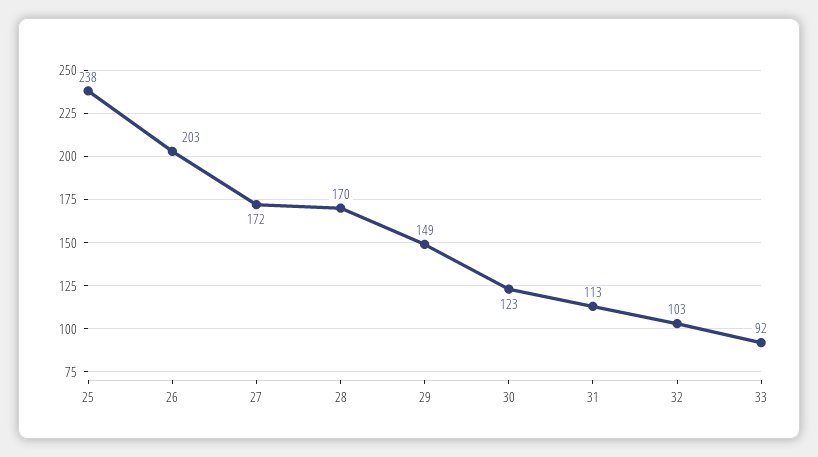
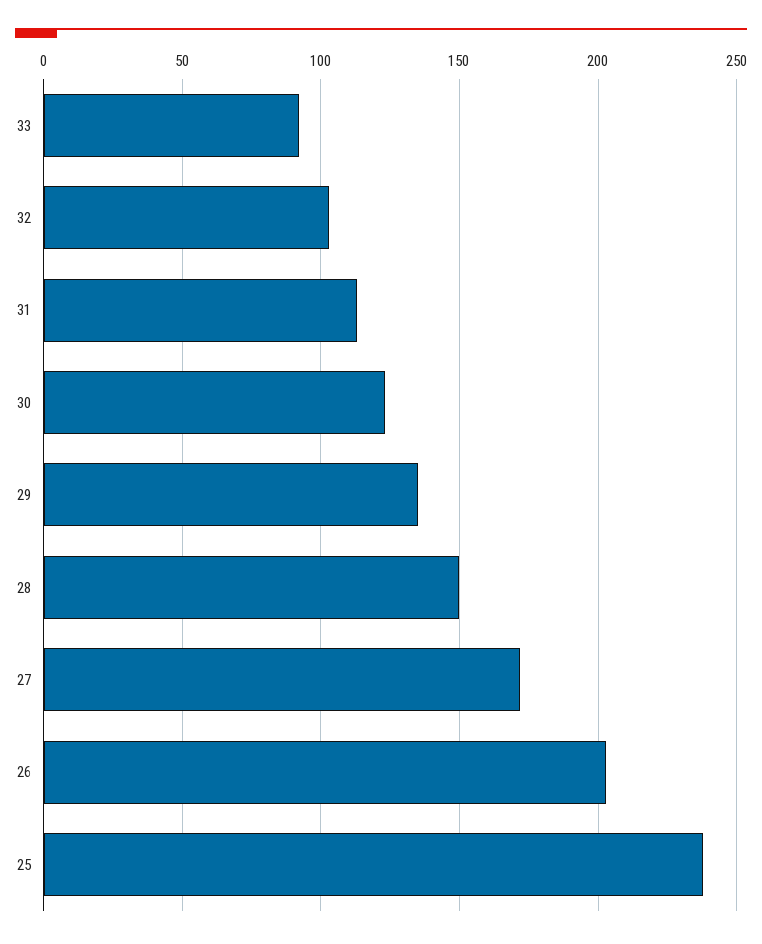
  {
    "25": 238,
    "26": 203,
    "27": 172,
-   "28": 170,
+   "28": 150,
-   "29": 149,
+   "29": 135,
    "30": 123,
    "31": 113,
    "32": 103,
    "33": 92
  }

